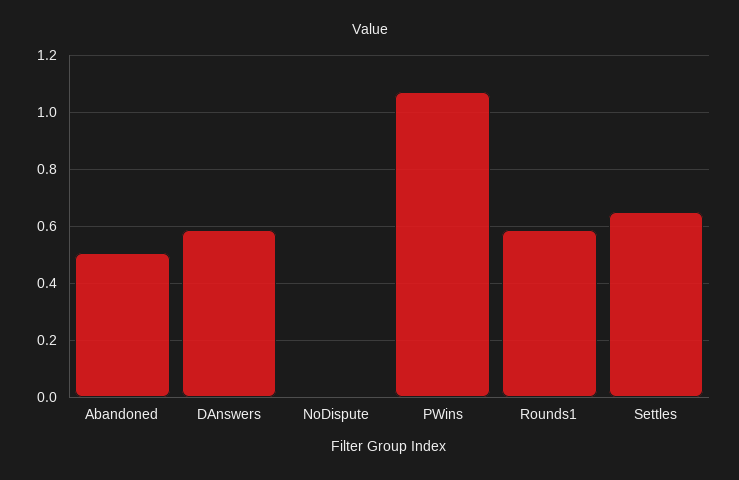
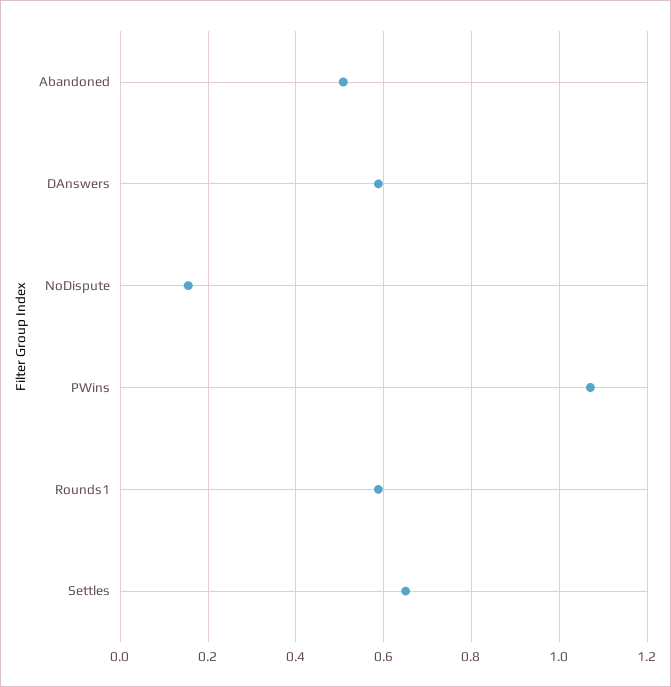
  {
    "Abandoned": 0.5,
    "DAnswers": 0.58,
-   "NoDispute": 0,
+   "NoDispute": 0.16,
    "PWins": 1.08,
    "Rounds1": 0.58,
    "Settles": 0.66
  }

